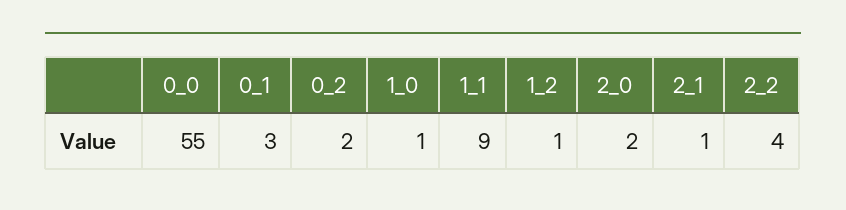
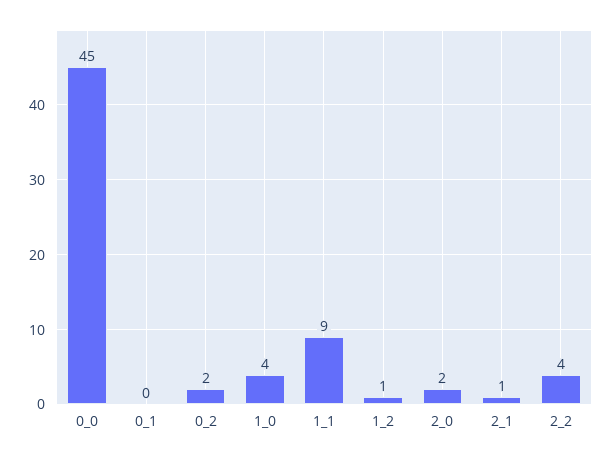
  {
-   "0_0": 55,
+   "0_0": 45,
-   "0_1": 3,
+   "0_1": 0,
    "0_2": 2,
-   "1_0": 1,
+   "1_0": 4,
    "1_1": 9,
    "1_2": 1,
    "2_0": 2,
    "2_1": 1,
    "2_2": 4
  }

